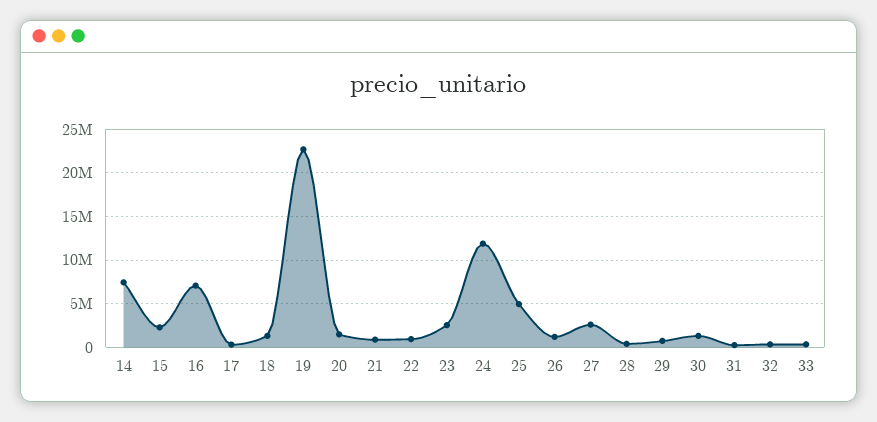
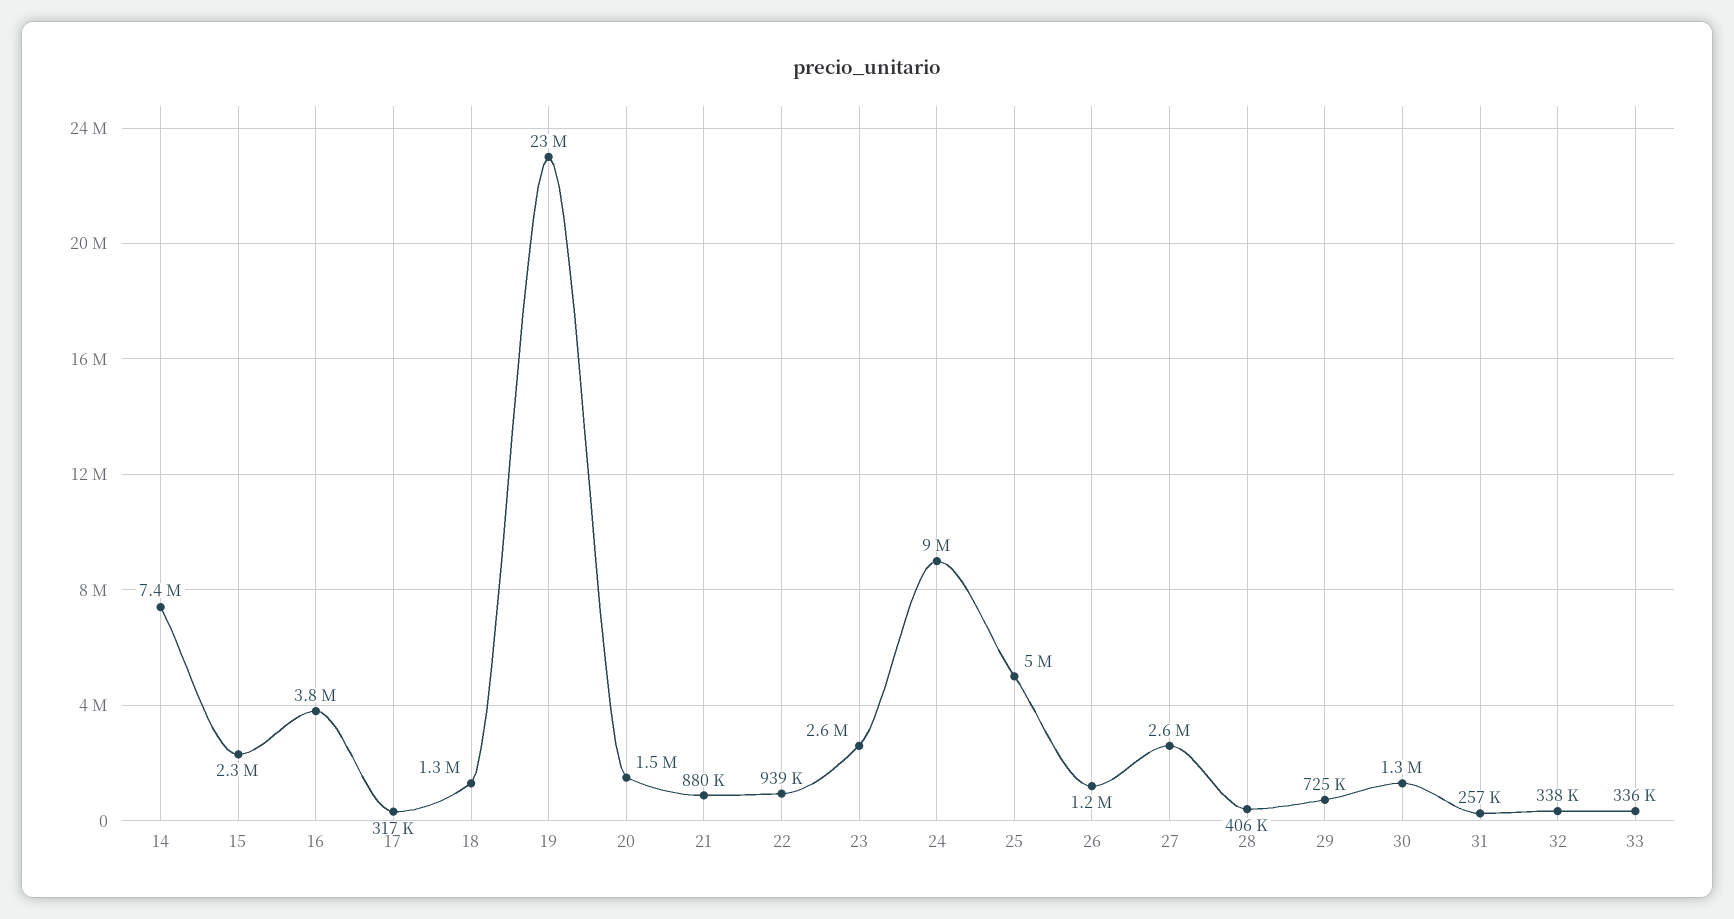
  {
    "14": 7400000,
    "15": 2300000,
-   "16": 7000000,
+   "16": 3800000,
    "17": 317000,
    "18": 1300000,
    "19": 23000000,
    "20": 1500000,
    "21": 880000,
    "22": 939000,
    "23": 2600000,
-   "24": 12000000,
+   "24": 9000000,
    "25": 5000000,
    "26": 1200000,
    "27": 2600000,
    "28": 406000,
    "29": 725000,
    "30": 1300000,
    "31": 257000,
    "32": 338000,
    "33": 336000
  }

